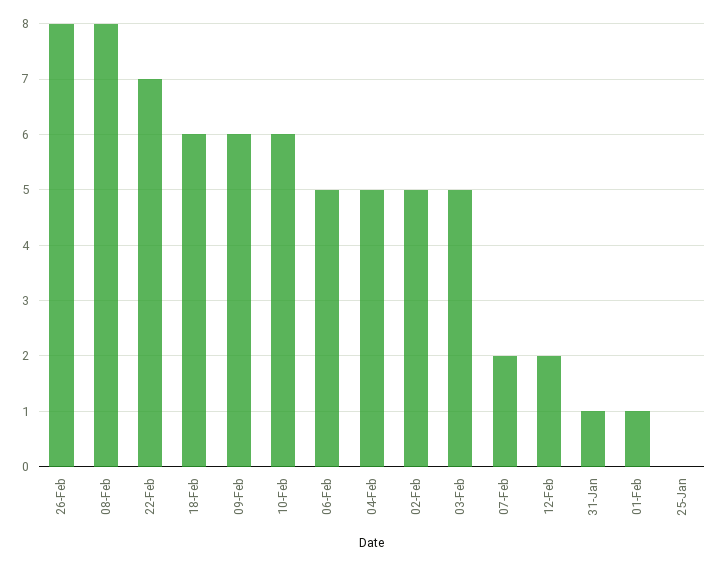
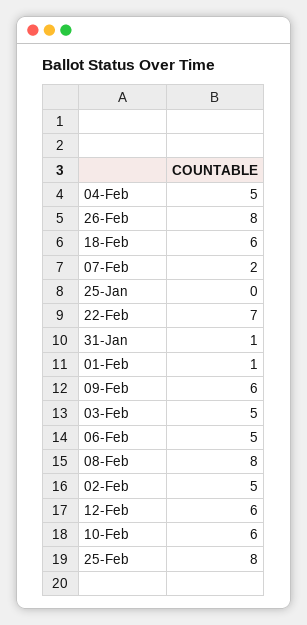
  {
    "26-Feb": 8,
    "08-Feb": 8,
    "22-Feb": 7,
    "18-Feb": 6,
    "09-Feb": 6,
    "10-Feb": 6,
    "06-Feb": 5,
    "04-Feb": 5,
    "02-Feb": 5,
    "03-Feb": 5,
    "07-Feb": 2,
-   "12-Feb": 2,
+   "12-Feb": 6,
    "31-Jan": 1,
    "01-Feb": 1,
-   "25-Jan": 0
+   "25-Jan": 0,
+   "25-Feb": 8
  }

